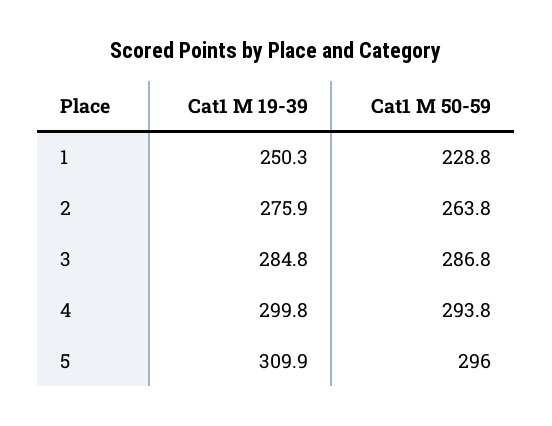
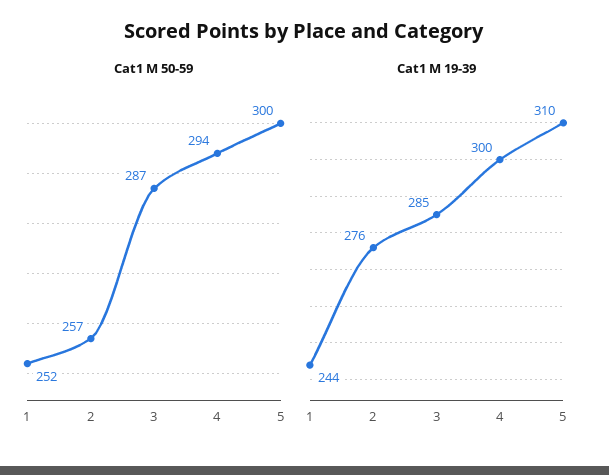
  {
    "Cat1 M 19-39": {
-     "1": 250.3,
+     "1": 244,
      "2": 275.9,
      "3": 284.8,
      "4": 299.8,
      "5": 309.9
    },
    "Cat1 M 50-59": {
-     "1": 228.8,
+     "1": 252,
-     "2": 263.8,
+     "2": 257,
      "3": 286.8,
      "4": 293.8,
-     "5": 296
+     "5": 300
    }
  }

